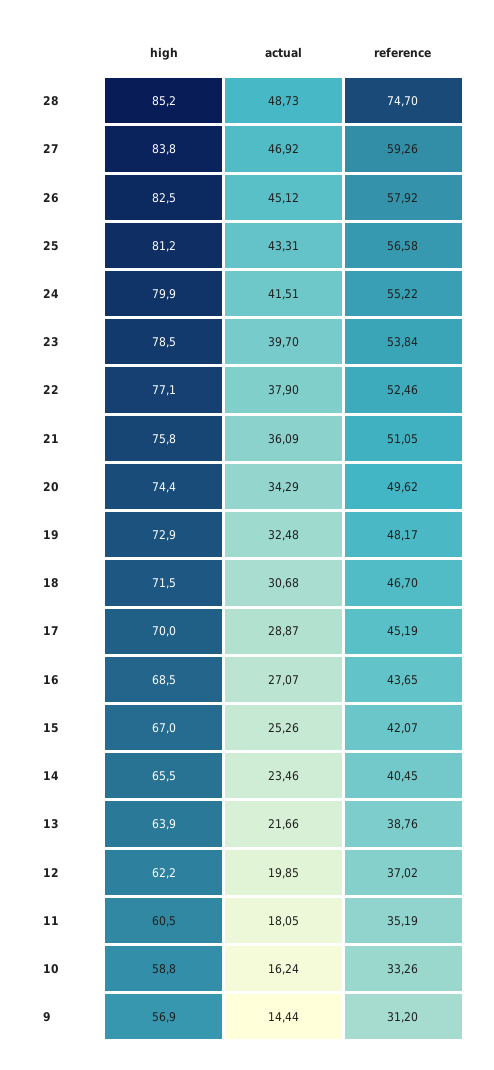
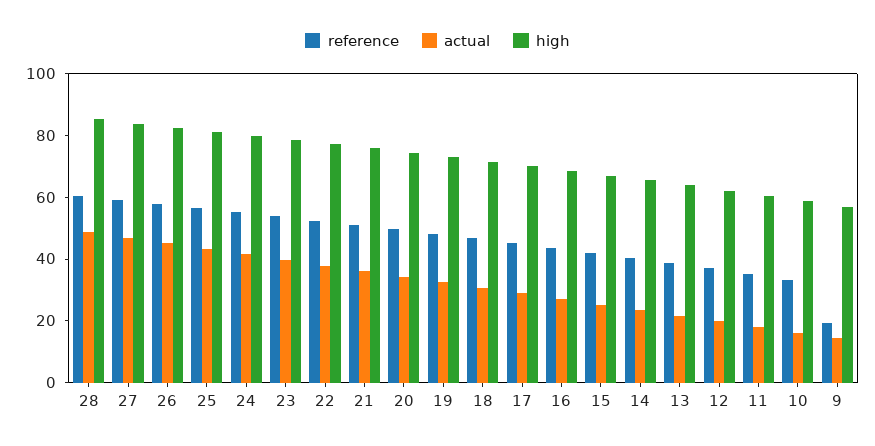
  {
    "high": {
      "28": 85.2,
      "27": 83.8,
      "26": 82.5,
      "25": 81.2,
      "24": 79.9,
      "23": 78.5,
      "22": 77.1,
      "21": 75.8,
      "20": 74.4,
      "19": 72.9,
      "18": 71.5,
      "17": 70,
      "16": 68.5,
      "15": 67,
      "14": 65.5,
      "13": 63.9,
      "12": 62.2,
      "11": 60.5,
      "10": 58.8,
      "9": 56.9
    },
    "actual": {
      "28": 48.73,
      "27": 46.92,
      "26": 45.12,
      "25": 43.31,
      "24": 41.51,
      "23": 39.7,
      "22": 37.9,
      "21": 36.09,
      "20": 34.29,
      "19": 32.48,
      "18": 30.68,
      "17": 28.87,
      "16": 27.07,
      "15": 25.26,
      "14": 23.46,
      "13": 21.66,
      "12": 19.85,
      "11": 18.05,
      "10": 16.24,
      "9": 14.44
    },
    "reference": {
-     "28": 74.7,
+     "28": 60,
      "27": 59.26,
      "26": 57.92,
      "25": 56.58,
      "24": 55.22,
      "23": 53.84,
      "22": 52.46,
      "21": 51.05,
      "20": 49.62,
      "19": 48.17,
      "18": 46.7,
      "17": 45.19,
      "16": 43.65,
      "15": 42.07,
      "14": 40.45,
      "13": 38.76,
      "12": 37.02,
      "11": 35.19,
      "10": 33.26,
-     "9": 31.2
+     "9": 20
    }
  }

